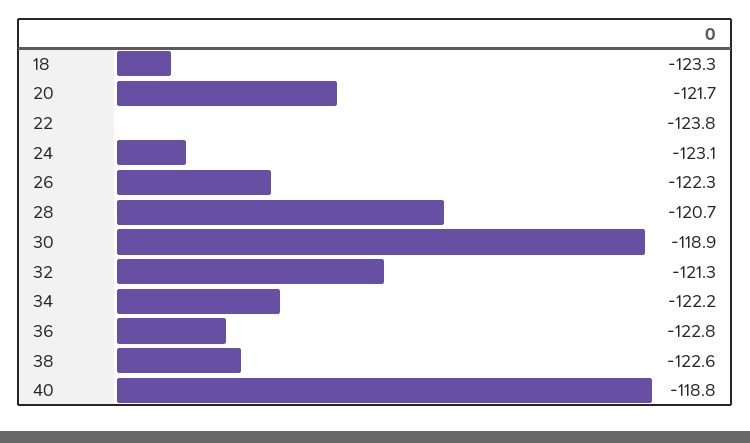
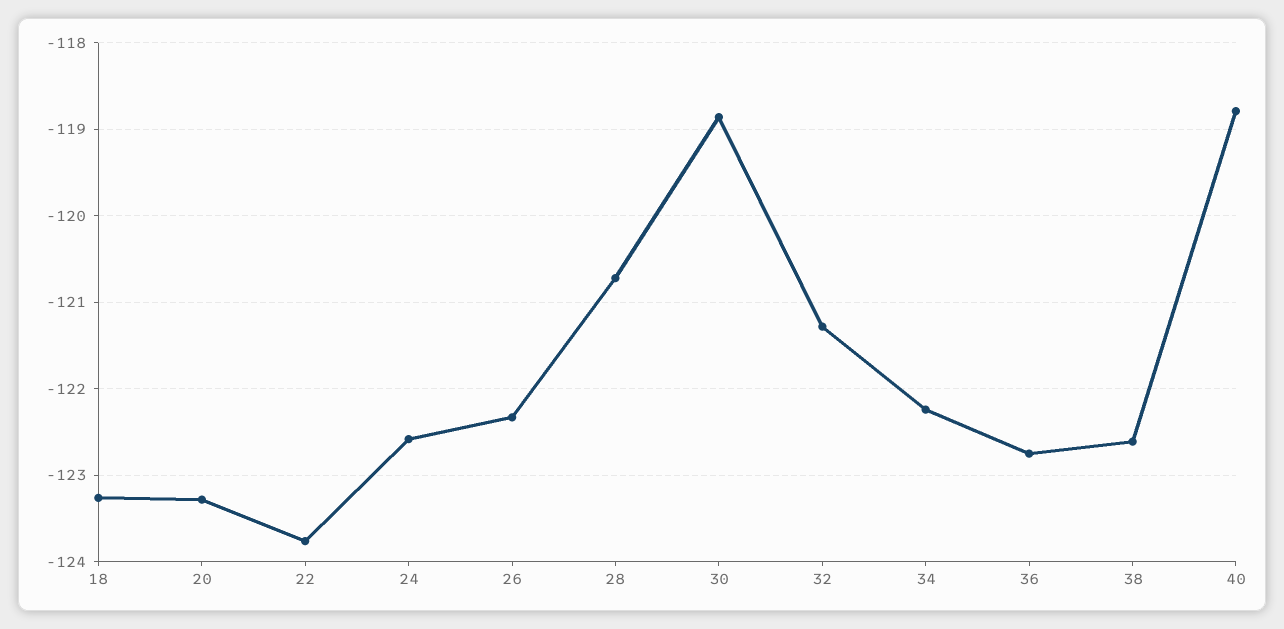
  {
    "18": -123.3,
-   "20": -121.7,
+   "20": -123.3,
    "22": -123.8,
-   "24": -123.1,
+   "24": -122.6,
    "26": -122.3,
    "28": -120.7,
    "30": -118.9,
    "32": -121.3,
    "34": -122.2,
    "36": -122.8,
    "38": -122.6,
    "40": -118.8
  }

